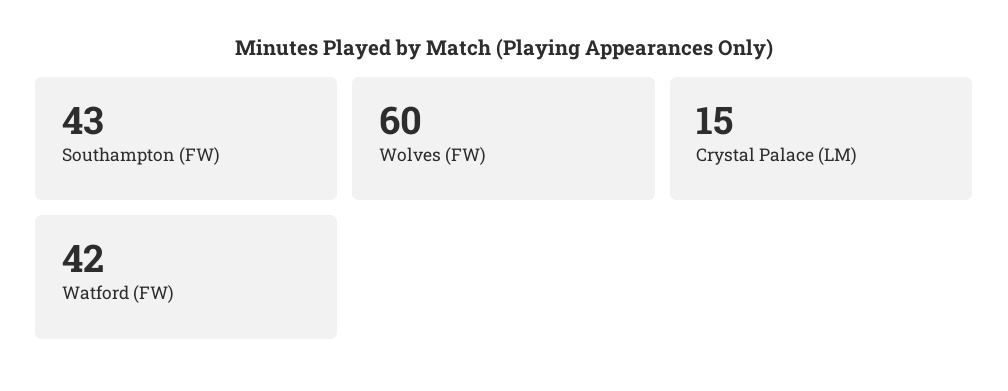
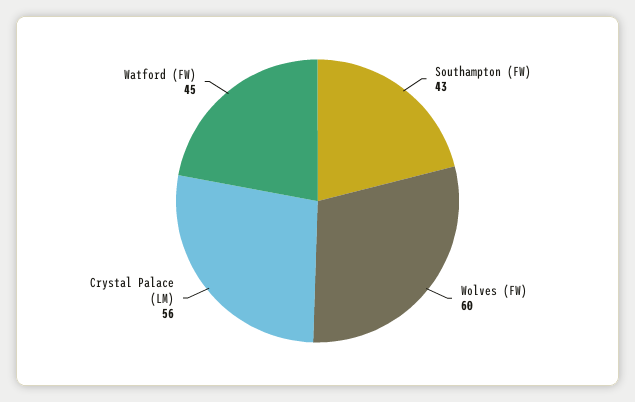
  {
    "Southampton (FW)": 43,
    "Wolves (FW)": 60,
-   "Crystal Palace (LM)": 15,
+   "Crystal Palace (LM)": 56,
-   "Watford (FW)": 42
+   "Watford (FW)": 45
  }

